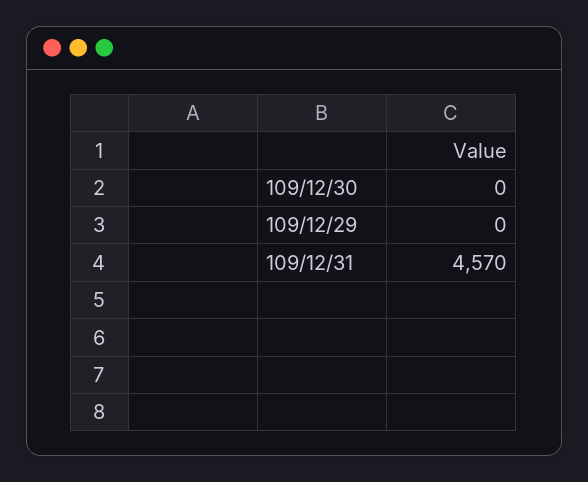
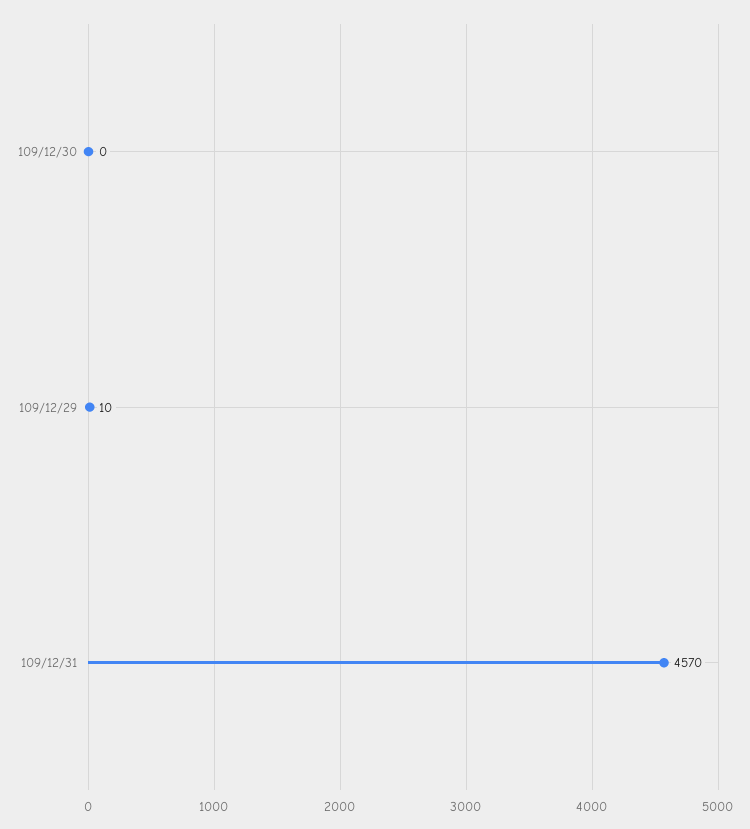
  {
    "109/12/30": 0,
-   "109/12/29": 0,
+   "109/12/29": 10,
    "109/12/31": 4570
  }

